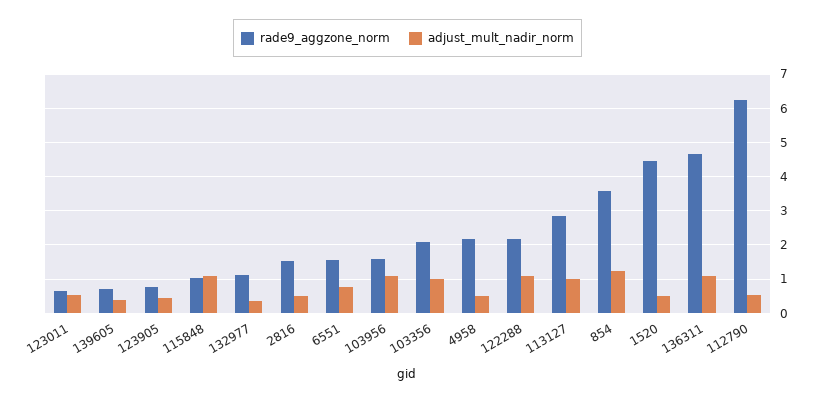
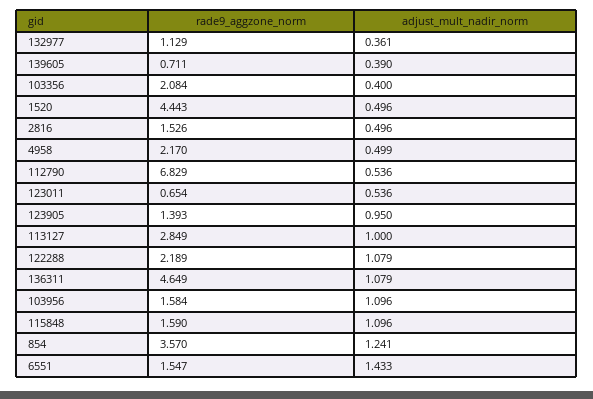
  {
    "rade9_aggzone_norm": {
      "123011": 0.654,
      "139605": 0.711,
-     "123905": 0.8,
+     "123905": 1.393,
-     "115848": 1,
+     "115848": 1.59,
      "132977": 1.129,
      "2816": 1.526,
      "6551": 1.547,
      "103956": 1.584,
      "103356": 2.084,
      "4958": 2.17,
      "122288": 2.189,
      "113127": 2.849,
      "854": 3.57,
      "1520": 4.443,
      "136311": 4.649,
-     "112790": 6.2
+     "112790": 6.829
    },
    "adjust_mult_nadir_norm": {
      "123011": 0.536,
      "139605": 0.39,
-     "123905": 0.4,
+     "123905": 0.95,
      "115848": 1.096,
      "132977": 0.361,
      "2816": 0.496,
-     "6551": 0.8,
+     "6551": 1.433,
      "103956": 1.096,
-     "103356": 1,
+     "103356": 0.4,
      "4958": 0.499,
      "122288": 1.079,
      "113127": 1,
      "854": 1.241,
      "1520": 0.496,
      "136311": 1.079,
      "112790": 0.536
    }
  }

